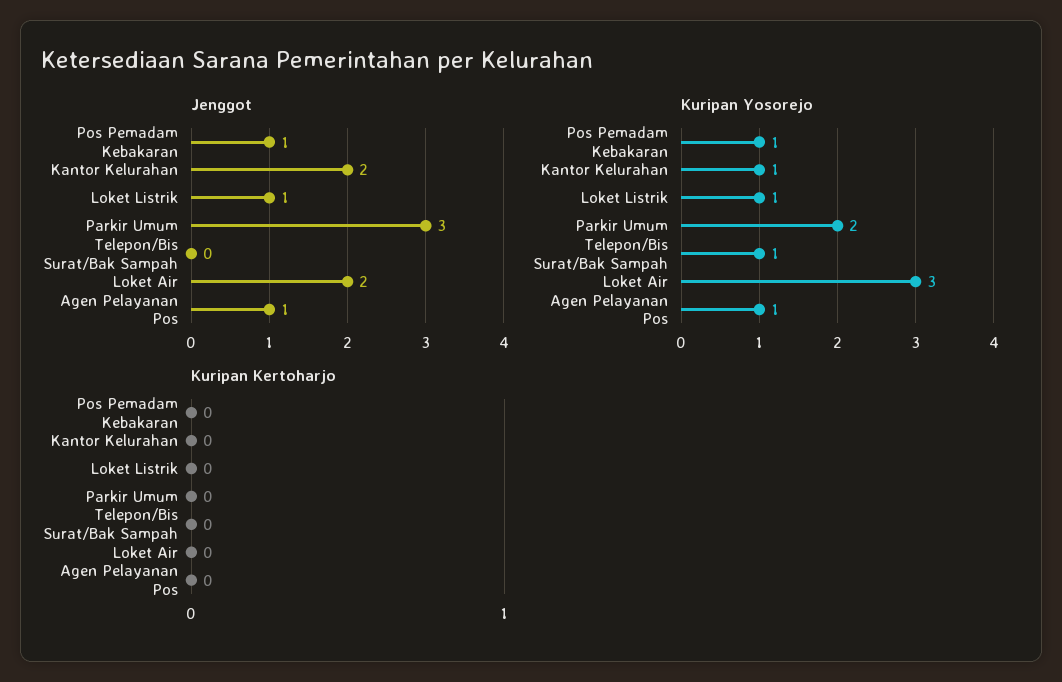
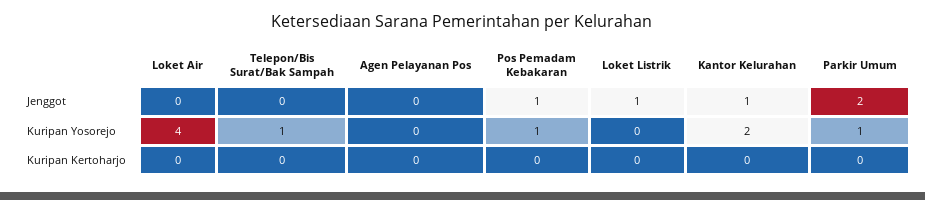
  {
    "Jenggot": {
      "Pos Pemadam Kebakaran": 1,
-     "Kantor Kelurahan": 2,
+     "Kantor Kelurahan": 1,
      "Loket Listrik": 1,
-     "Parkir Umum": 3,
+     "Parkir Umum": 2,
      "Telepon/Bis Surat/Bak Sampah": 0,
-     "Loket Air": 2,
+     "Loket Air": 0,
-     "Agen Pelayanan Pos": 1
+     "Agen Pelayanan Pos": 0
    },
    "Kuripan Yosorejo": {
      "Pos Pemadam Kebakaran": 1,
-     "Kantor Kelurahan": 1,
+     "Kantor Kelurahan": 2,
-     "Loket Listrik": 1,
+     "Loket Listrik": 0,
-     "Parkir Umum": 2,
+     "Parkir Umum": 1,
      "Telepon/Bis Surat/Bak Sampah": 1,
-     "Loket Air": 3,
+     "Loket Air": 4,
-     "Agen Pelayanan Pos": 1
+     "Agen Pelayanan Pos": 0
    },
    "Kuripan Kertoharjo": {
      "Pos Pemadam Kebakaran": 0,
      "Kantor Kelurahan": 0,
      "Loket Listrik": 0,
      "Parkir Umum": 0,
      "Telepon/Bis Surat/Bak Sampah": 0,
      "Loket Air": 0,
      "Agen Pelayanan Pos": 0
    }
  }

